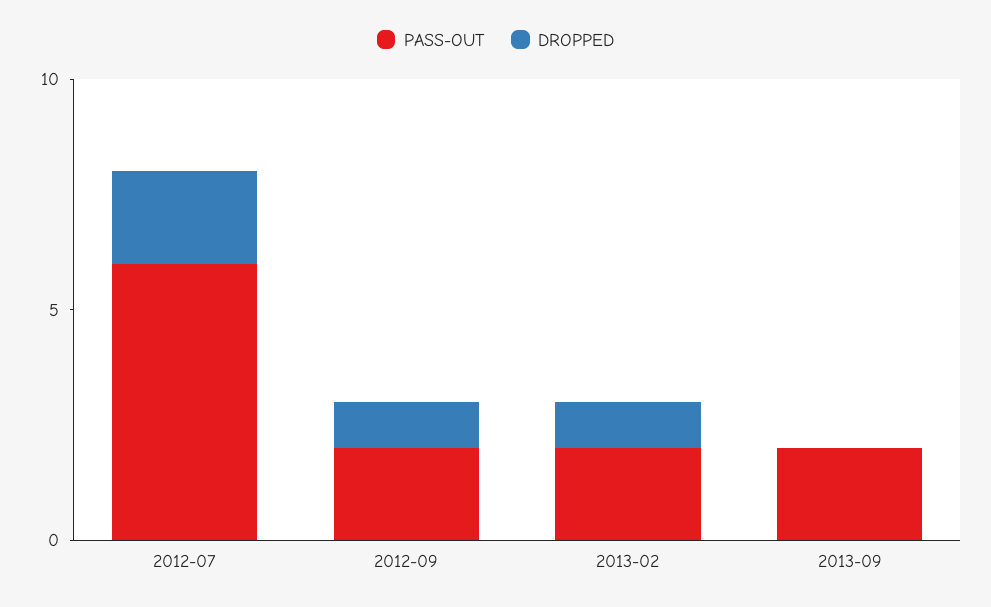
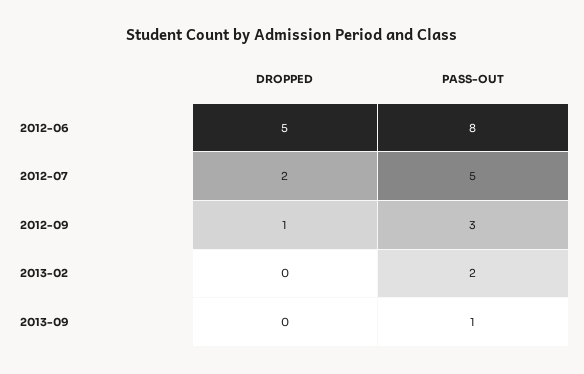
  {
    "PASS-OUT": {
-     "2012-07": 6,
+     "2012-07": 5,
-     "2012-09": 2,
+     "2012-09": 3,
      "2013-02": 2,
-     "2013-09": 2
+     "2013-09": 1,
+     "2012-06": 8
    },
    "DROPPED": {
      "2012-07": 2,
      "2012-09": 1,
-     "2013-02": 1,
+     "2013-02": 0,
-     "2013-09": 0
+     "2013-09": 0,
+     "2012-06": 5
    }
  }

